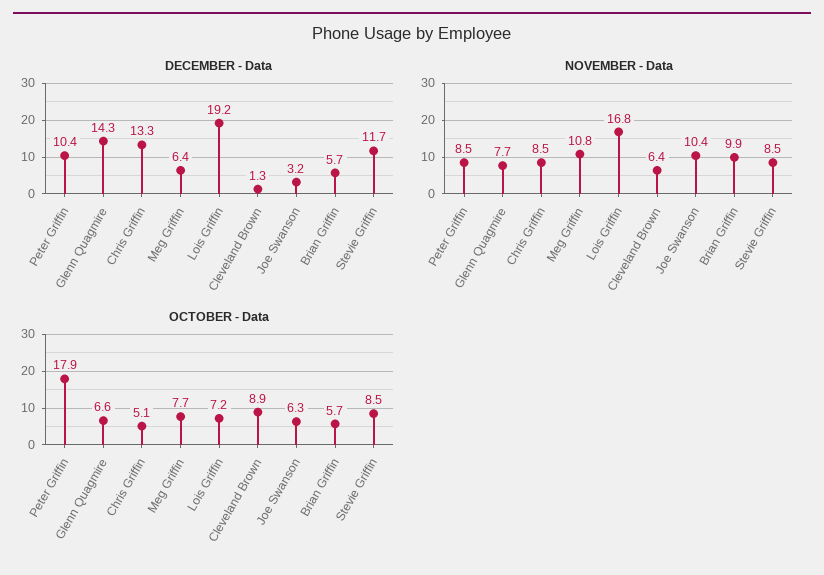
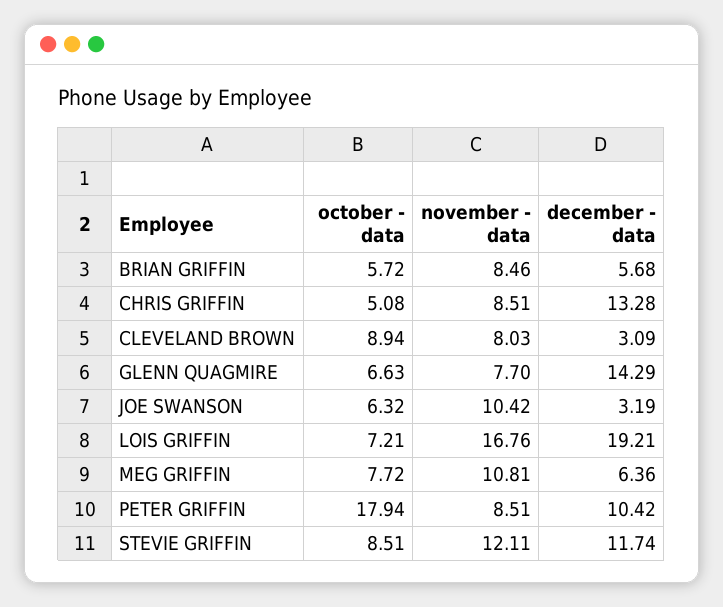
  {
    "DECEMBER - Data": {
      "Peter Griffin": 10.42,
      "Glenn Quagmire": 14.29,
      "Chris Griffin": 13.28,
      "Meg Griffin": 6.36,
      "Lois Griffin": 19.21,
-     "Cleveland Brown": 1.3,
+     "Cleveland Brown": 3.09,
      "Joe Swanson": 3.19,
      "Brian Griffin": 5.68,
      "Stevie Griffin": 11.74
    },
    "NOVEMBER - Data": {
      "Peter Griffin": 8.51,
      "Glenn Quagmire": 7.7,
      "Chris Griffin": 8.51,
      "Meg Griffin": 10.81,
      "Lois Griffin": 16.76,
-     "Cleveland Brown": 6.4,
+     "Cleveland Brown": 8.03,
      "Joe Swanson": 10.42,
-     "Brian Griffin": 9.9,
+     "Brian Griffin": 8.46,
-     "Stevie Griffin": 8.5
+     "Stevie Griffin": 12.11
    },
    "OCTOBER - Data": {
      "Peter Griffin": 17.94,
      "Glenn Quagmire": 6.63,
      "Chris Griffin": 5.08,
      "Meg Griffin": 7.72,
      "Lois Griffin": 7.21,
      "Cleveland Brown": 8.94,
      "Joe Swanson": 6.32,
      "Brian Griffin": 5.72,
      "Stevie Griffin": 8.51
    }
  }

